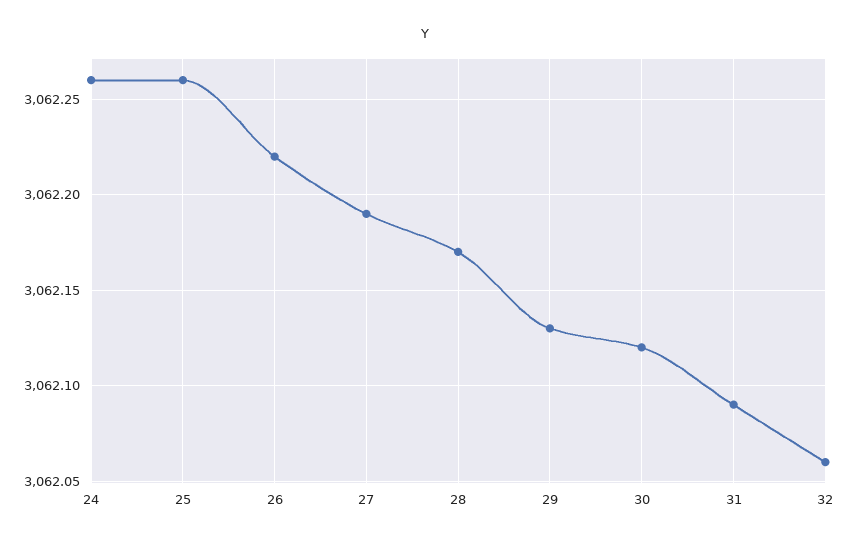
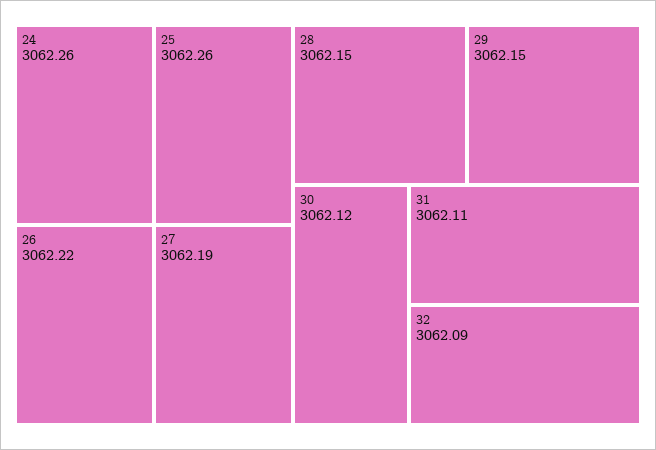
  {
    "24": 3062.26,
    "25": 3062.26,
    "26": 3062.22,
    "27": 3062.19,
-   "28": 3062.17,
+   "28": 3062.15,
-   "29": 3062.13,
+   "29": 3062.15,
    "30": 3062.12,
-   "31": 3062.09,
+   "31": 3062.11,
-   "32": 3062.06
+   "32": 3062.09
  }

